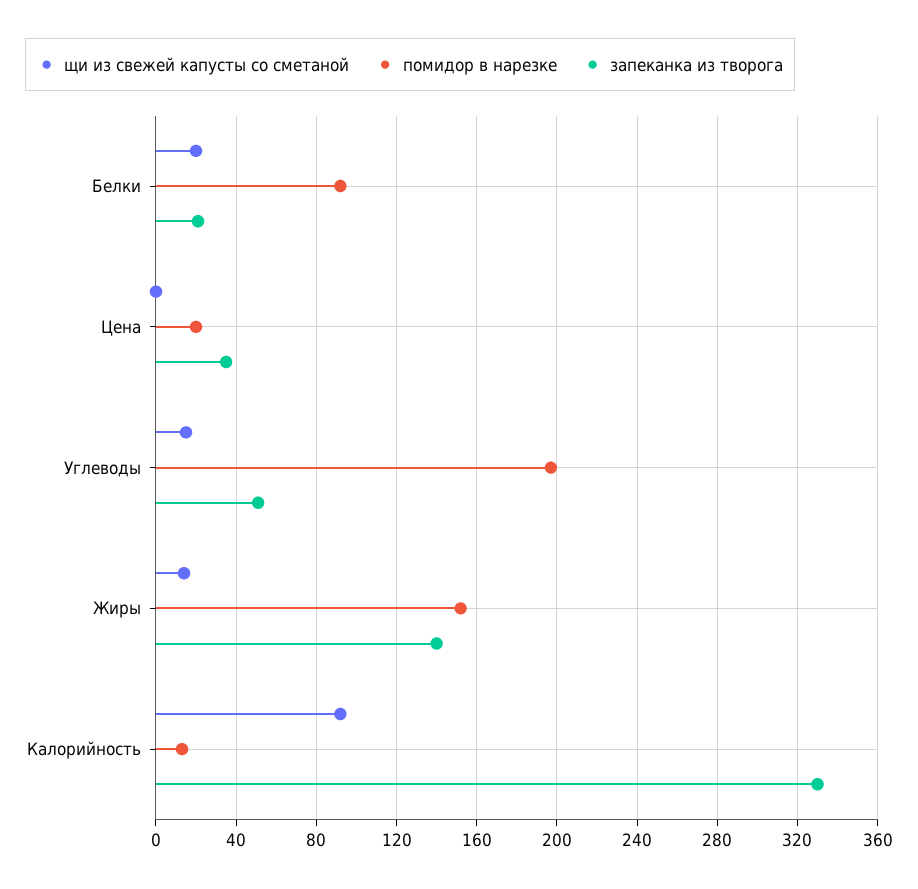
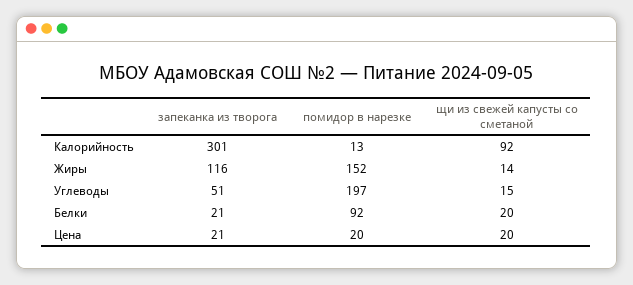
  {
    "щи из свежей капусты со сметаной": {
      "Белки": 20,
-     "Цена": 0,
+     "Цена": 20,
      "Углеводы": 15,
      "Жиры": 14,
      "Калорийность": 92
    },
    "помидор в нарезке": {
      "Белки": 92,
      "Цена": 20,
      "Углеводы": 197,
      "Жиры": 152,
      "Калорийность": 13
    },
    "запеканка из творога": {
      "Белки": 21,
-     "Цена": 35,
+     "Цена": 21,
      "Углеводы": 51,
-     "Жиры": 140,
+     "Жиры": 116,
-     "Калорийность": 330
+     "Калорийность": 301
    }
  }

